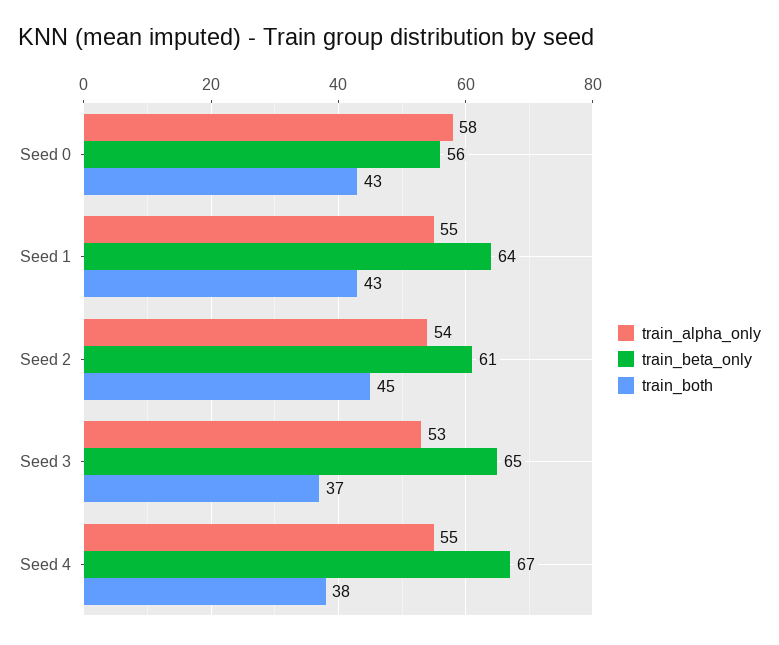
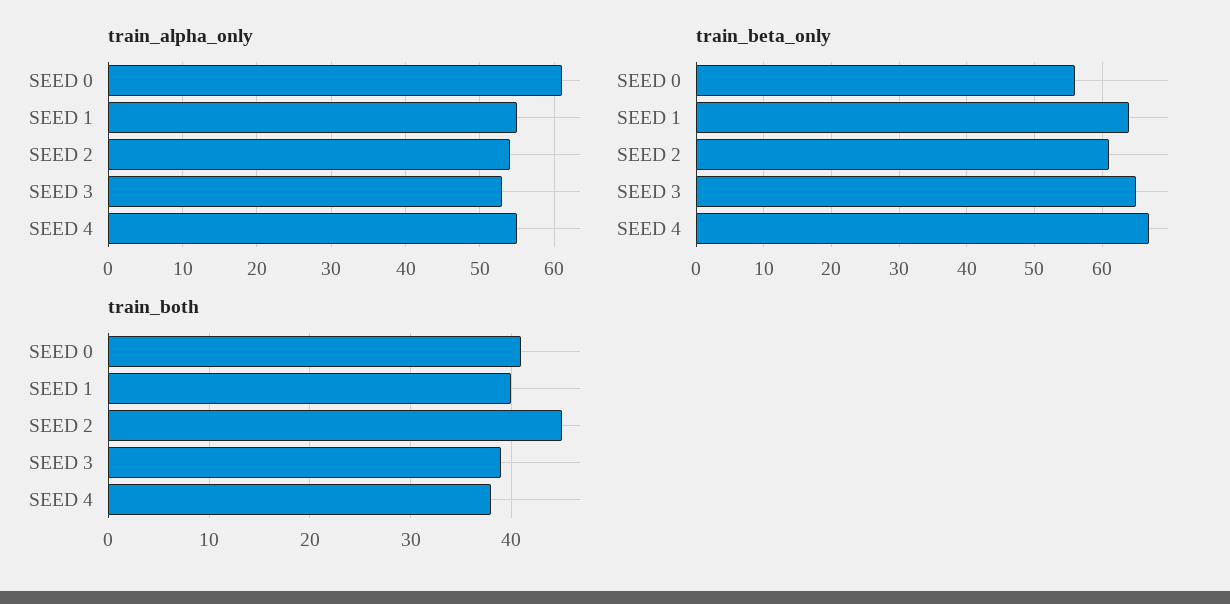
  {
    "train_alpha_only": {
-     "Seed 0": 58,
+     "Seed 0": 61,
      "Seed 1": 55,
      "Seed 2": 54,
      "Seed 3": 53,
      "Seed 4": 55
    },
    "train_beta_only": {
      "Seed 0": 56,
      "Seed 1": 64,
      "Seed 2": 61,
      "Seed 3": 65,
      "Seed 4": 67
    },
    "train_both": {
-     "Seed 0": 43,
+     "Seed 0": 41,
-     "Seed 1": 43,
+     "Seed 1": 40,
      "Seed 2": 45,
-     "Seed 3": 37,
+     "Seed 3": 39,
      "Seed 4": 38
    }
  }

